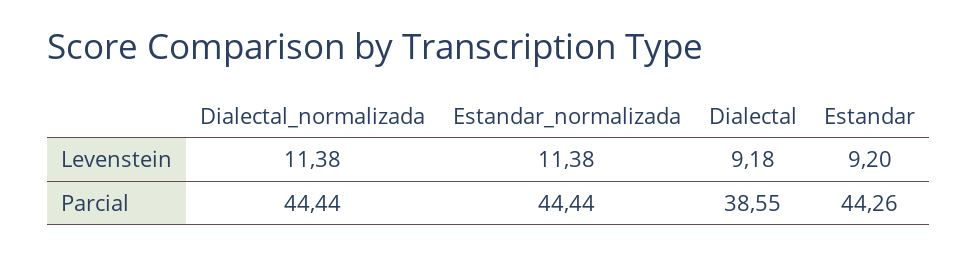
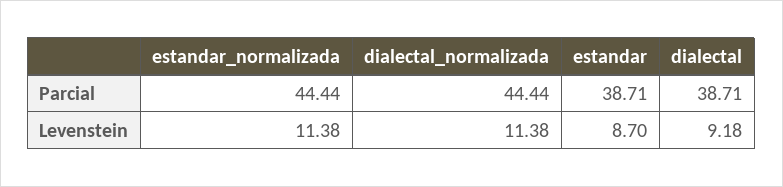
  {
    "Dialectal_normalizada": {
      "Levenstein": 11.38,
      "Parcial": 44.44
    },
    "Estandar_normalizada": {
      "Levenstein": 11.38,
      "Parcial": 44.44
    },
    "Dialectal": {
      "Levenstein": 9.18,
-     "Parcial": 38.55
+     "Parcial": 38.71
    },
    "Estandar": {
-     "Levenstein": 9.2,
+     "Levenstein": 8.7,
-     "Parcial": 44.26
+     "Parcial": 38.71
    }
  }

